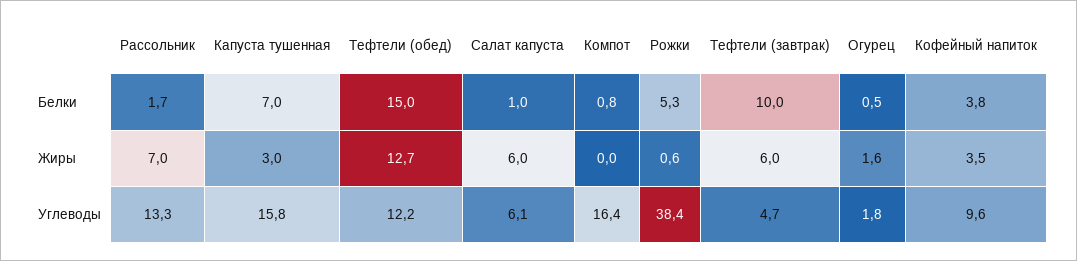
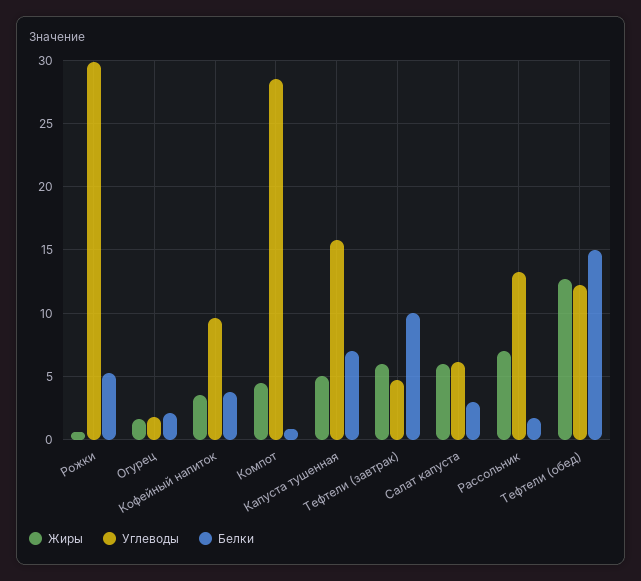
  {
    "Белки": {
      "Рассольник": 1.7,
      "Капуста тушенная": 7,
      "Тефтели (обед)": 15,
-     "Салат капуста": 1,
+     "Салат капуста": 3,
      "Компот": 0.8,
      "Рожки": 5.3,
      "Тефтели (завтрак)": 10,
-     "Огурец": 0.5,
+     "Огурец": 2,
      "Кофейный напиток": 3.8
    },
    "Жиры": {
      "Рассольник": 7,
-     "Капуста тушенная": 3,
+     "Капуста тушенная": 5,
      "Тефтели (обед)": 12.7,
      "Салат капуста": 6,
-     "Компот": 0,
+     "Компот": 4.5,
      "Рожки": 0.6,
      "Тефтели (завтрак)": 6,
      "Огурец": 1.6,
      "Кофейный напиток": 3.5
    },
    "Углеводы": {
      "Рассольник": 13.3,
      "Капуста тушенная": 15.8,
      "Тефтели (обед)": 12.2,
      "Салат капуста": 6.1,
-     "Компот": 16.4,
+     "Компот": 28.5,
-     "Рожки": 38.4,
+     "Рожки": 30,
      "Тефтели (завтрак)": 4.7,
      "Огурец": 1.8,
      "Кофейный напиток": 9.6
    }
  }

